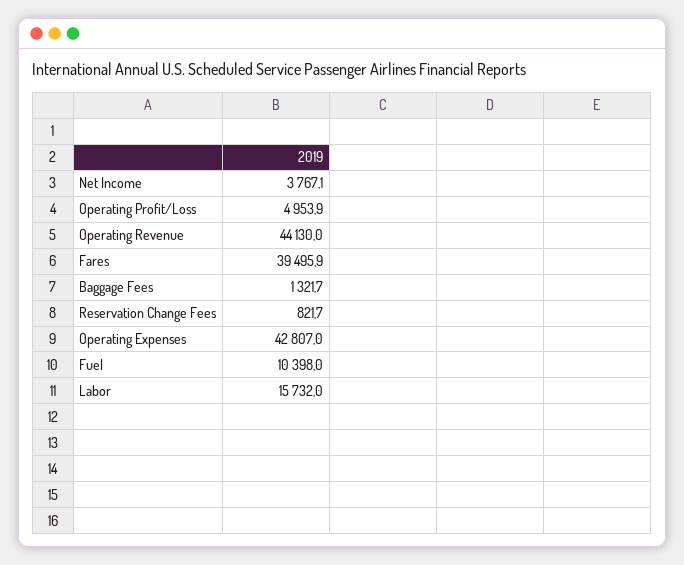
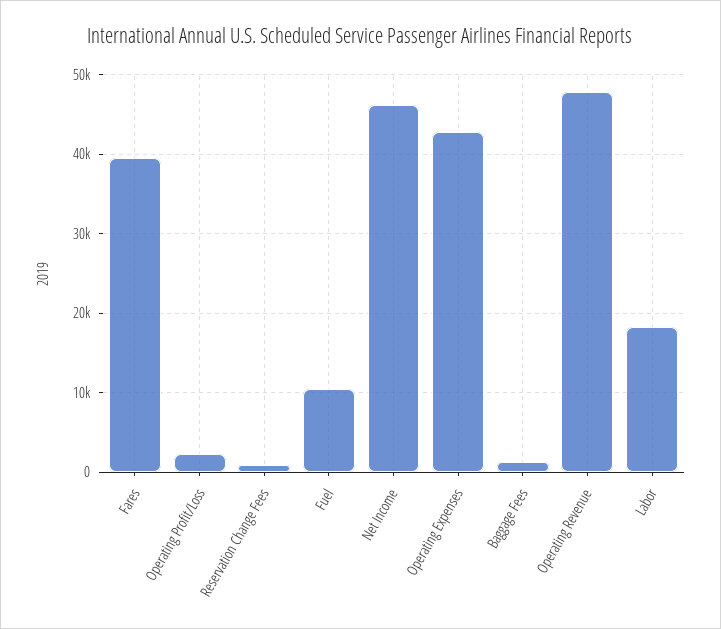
  {
-   "Net Income": 3767.1,
+   "Net Income": 46000,
-   "Operating Profit/Loss": 4953.9,
+   "Operating Profit/Loss": 2000,
-   "Operating Revenue": 44130,
+   "Operating Revenue": 48000,
    "Fares": 39495.9,
    "Baggage Fees": 1321.7,
    "Reservation Change Fees": 821.7,
    "Operating Expenses": 42807,
    "Fuel": 10398,
-   "Labor": 15732
+   "Labor": 18000
  }

